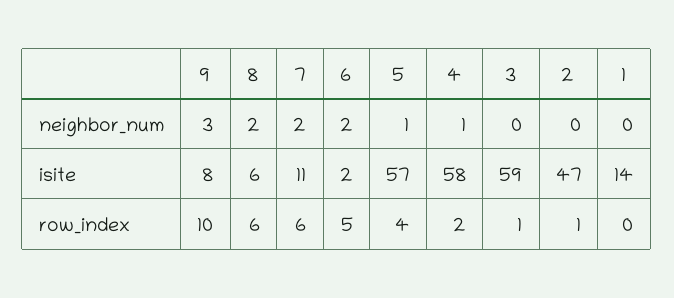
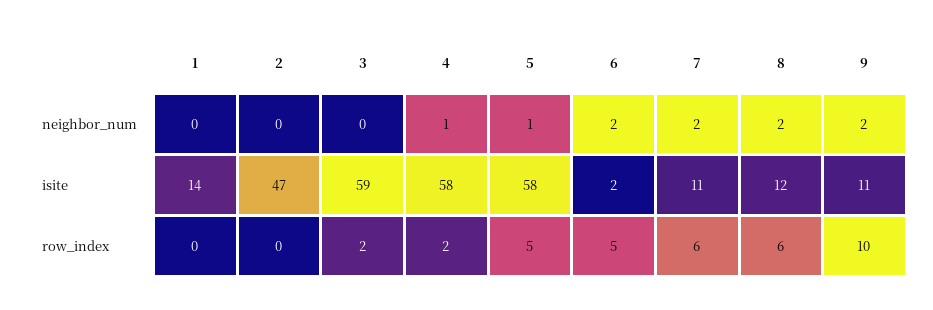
  {
    "9": {
-     "neighbor_num": 3,
+     "neighbor_num": 2,
-     "isite": 8,
+     "isite": 11,
      "row_index": 10
    },
    "8": {
      "neighbor_num": 2,
-     "isite": 6,
+     "isite": 12,
      "row_index": 6
    },
    "7": {
      "neighbor_num": 2,
      "isite": 11,
      "row_index": 6
    },
    "6": {
      "neighbor_num": 2,
      "isite": 2,
      "row_index": 5
    },
    "5": {
      "neighbor_num": 1,
-     "isite": 57,
+     "isite": 58,
-     "row_index": 4
+     "row_index": 5
    },
    "4": {
      "neighbor_num": 1,
      "isite": 58,
      "row_index": 2
    },
    "3": {
      "neighbor_num": 0,
      "isite": 59,
-     "row_index": 1
+     "row_index": 2
    },
    "2": {
      "neighbor_num": 0,
      "isite": 47,
-     "row_index": 1
+     "row_index": 0
    },
    "1": {
      "neighbor_num": 0,
      "isite": 14,
      "row_index": 0
    }
  }

